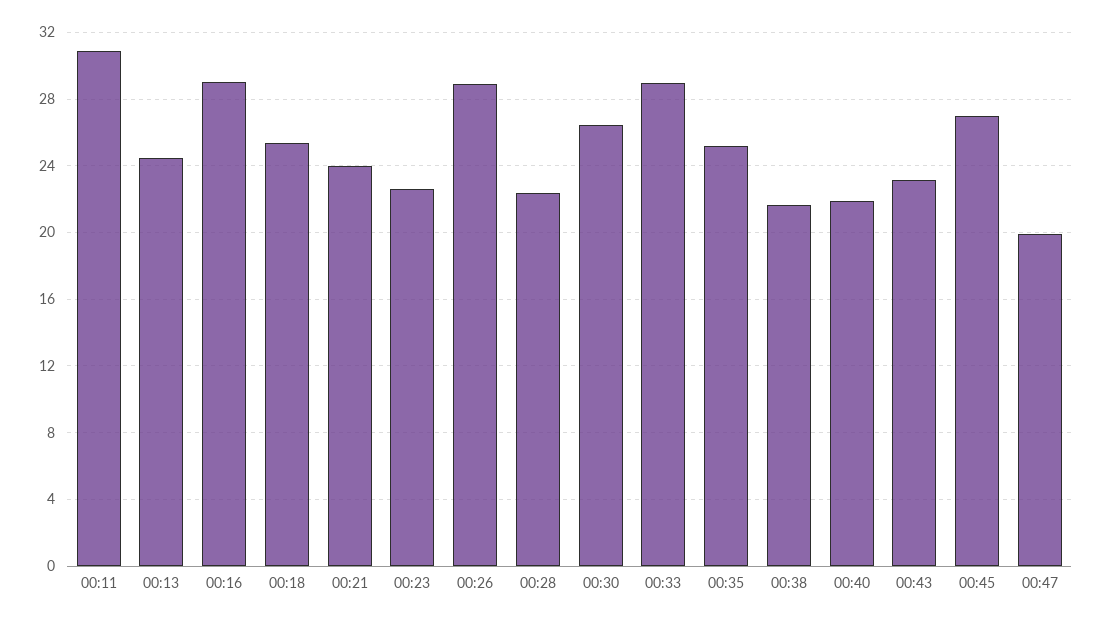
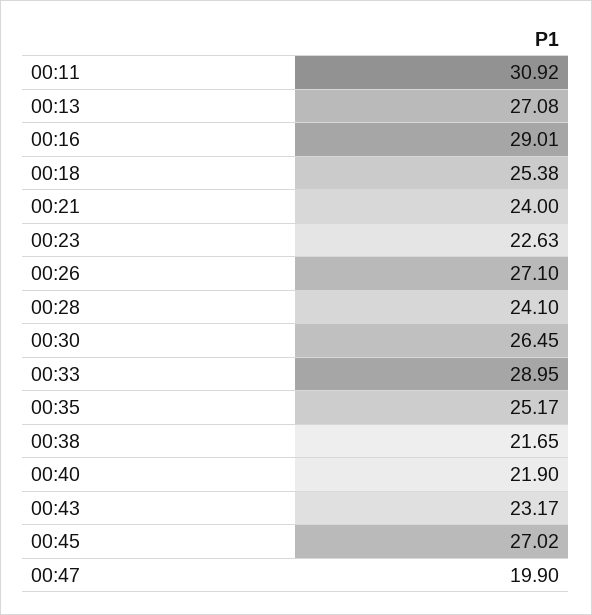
  {
    "00:11": 30.92,
-   "00:13": 24.5,
+   "00:13": 27.08,
    "00:16": 29.01,
    "00:18": 25.38,
    "00:21": 24,
    "00:23": 22.63,
-   "00:26": 29,
+   "00:26": 27.1,
-   "00:28": 22.5,
+   "00:28": 24.1,
    "00:30": 26.45,
    "00:33": 28.95,
    "00:35": 25.17,
    "00:38": 21.65,
    "00:40": 21.9,
    "00:43": 23.17,
    "00:45": 27.02,
    "00:47": 19.9
  }

